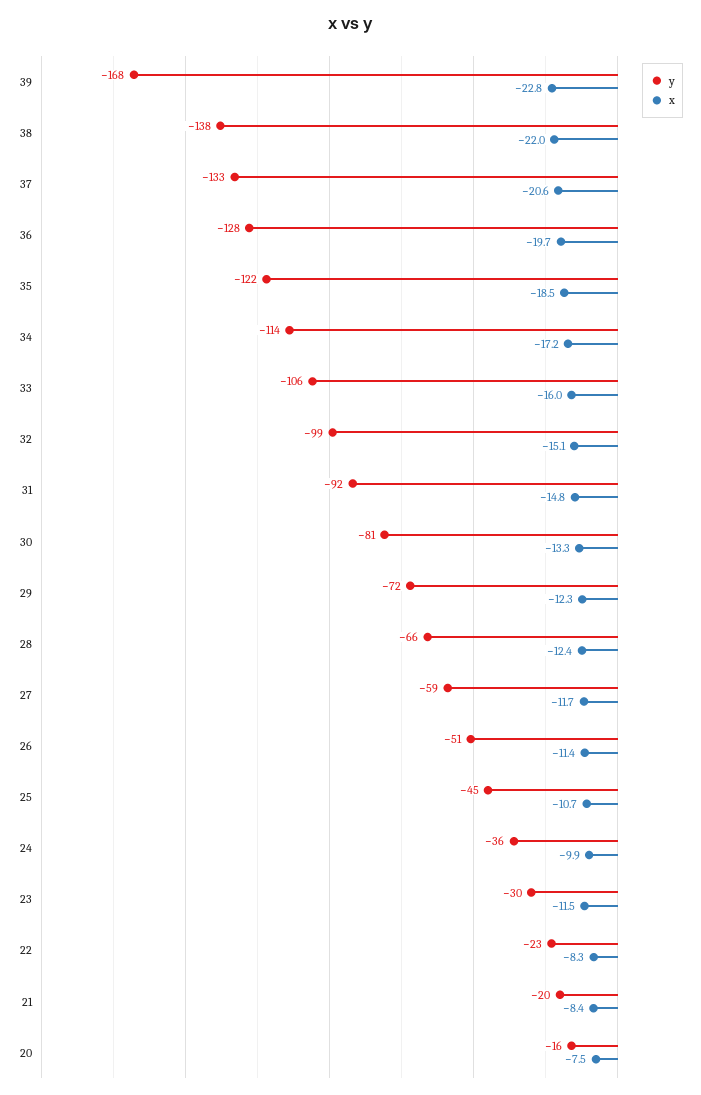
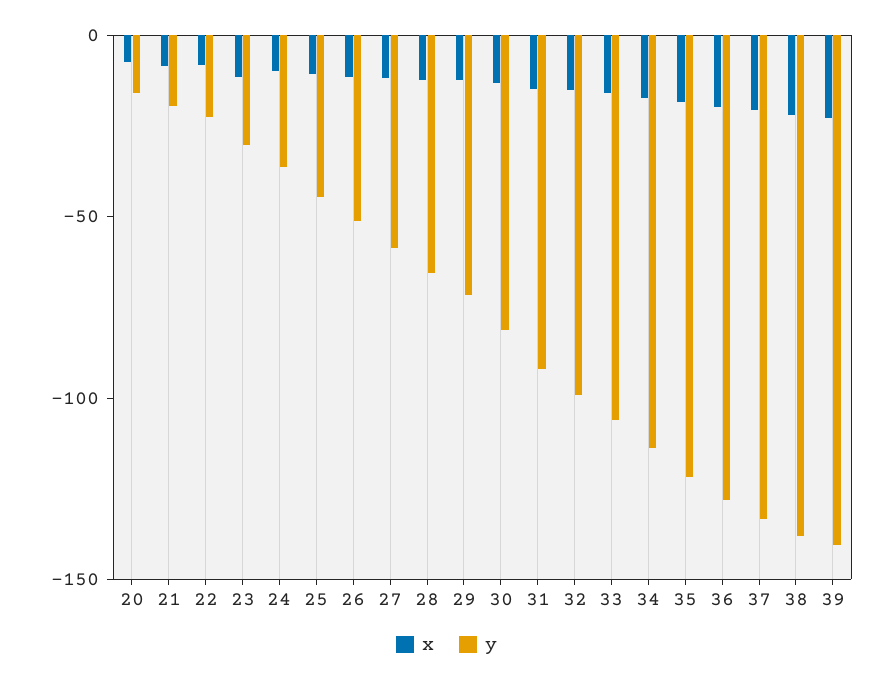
  {
    "y": {
-     "39": -168,
+     "39": -140,
      "38": -138,
      "37": -133,
      "36": -128,
      "35": -122,
      "34": -114,
      "33": -106,
      "32": -99,
      "31": -92,
      "30": -81,
      "29": -72,
      "28": -66,
      "27": -59,
      "26": -51,
      "25": -45,
      "24": -36,
      "23": -30,
      "22": -23,
      "21": -20,
      "20": -16
    },
    "x": {
      "39": -22.8,
      "38": -22,
      "37": -20.6,
      "36": -19.7,
      "35": -18.5,
      "34": -17.2,
      "33": -16,
      "32": -15.1,
      "31": -14.8,
      "30": -13.3,
      "29": -12.3,
      "28": -12.4,
      "27": -11.7,
      "26": -11.4,
      "25": -10.7,
      "24": -9.9,
      "23": -11.5,
      "22": -8.3,
      "21": -8.4,
      "20": -7.5
    }
  }

